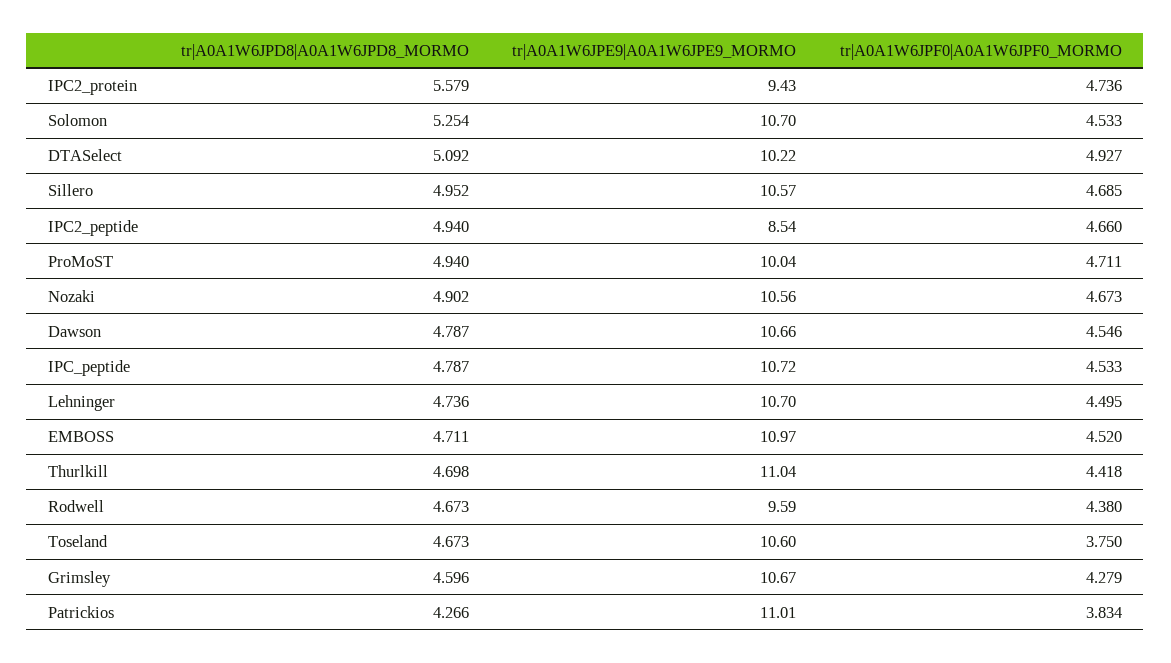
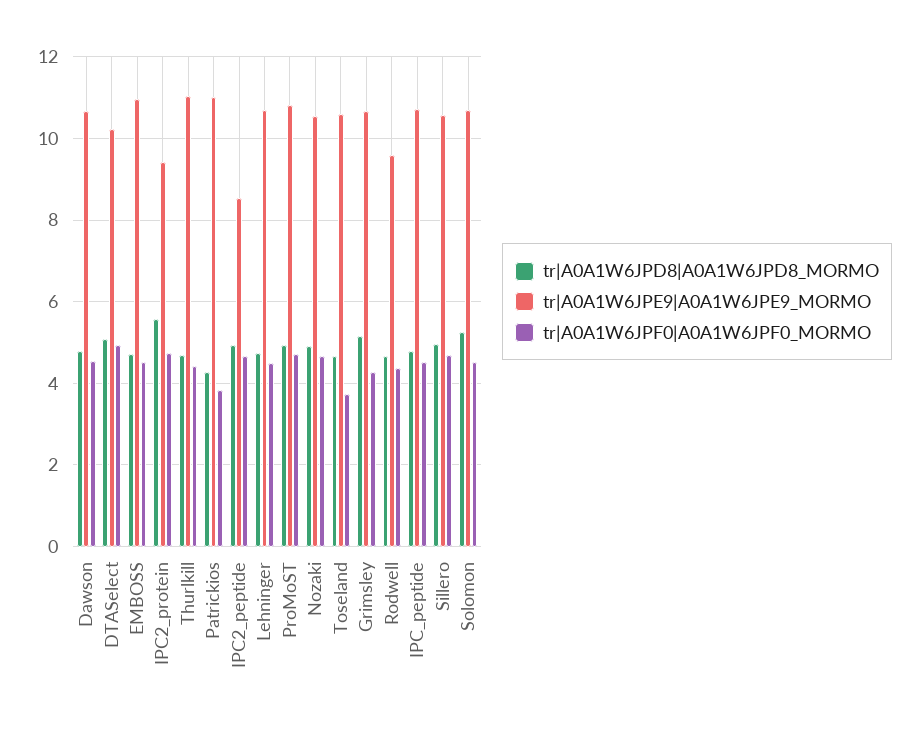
  {
    "tr|A0A1W6JPD8|A0A1W6JPD8_MORMO": {
      "IPC2_protein": 5.579,
      "Solomon": 5.254,
      "DTASelect": 5.092,
      "Sillero": 4.952,
      "IPC2_peptide": 4.94,
      "ProMoST": 4.94,
      "Nozaki": 4.902,
      "Dawson": 4.787,
      "IPC_peptide": 4.787,
      "Lehninger": 4.736,
      "EMBOSS": 4.711,
      "Thurlkill": 4.698,
      "Rodwell": 4.673,
      "Toseland": 4.673,
-     "Grimsley": 4.596,
+     "Grimsley": 5.2,
      "Patrickios": 4.266
    },
    "tr|A0A1W6JPE9|A0A1W6JPE9_MORMO": {
      "IPC2_protein": 9.43,
      "Solomon": 10.7,
      "DTASelect": 10.22,
      "Sillero": 10.57,
      "IPC2_peptide": 8.54,
-     "ProMoST": 10.04,
+     "ProMoST": 10.8,
      "Nozaki": 10.56,
      "Dawson": 10.66,
      "IPC_peptide": 10.72,
      "Lehninger": 10.7,
      "EMBOSS": 10.97,
      "Thurlkill": 11.04,
      "Rodwell": 9.59,
      "Toseland": 10.6,
      "Grimsley": 10.67,
      "Patrickios": 11.01
    },
    "tr|A0A1W6JPF0|A0A1W6JPF0_MORMO": {
      "IPC2_protein": 4.736,
      "Solomon": 4.533,
      "DTASelect": 4.927,
      "Sillero": 4.685,
      "IPC2_peptide": 4.66,
      "ProMoST": 4.711,
      "Nozaki": 4.673,
      "Dawson": 4.546,
      "IPC_peptide": 4.533,
      "Lehninger": 4.495,
      "EMBOSS": 4.52,
      "Thurlkill": 4.418,
      "Rodwell": 4.38,
      "Toseland": 3.75,
      "Grimsley": 4.279,
      "Patrickios": 3.834
    }
  }

